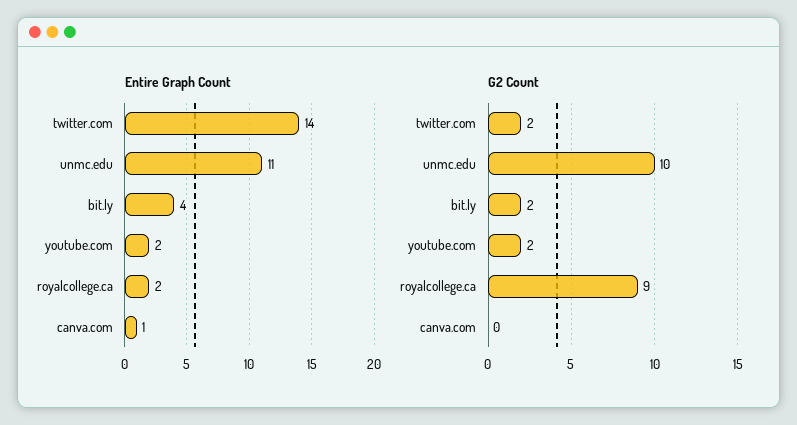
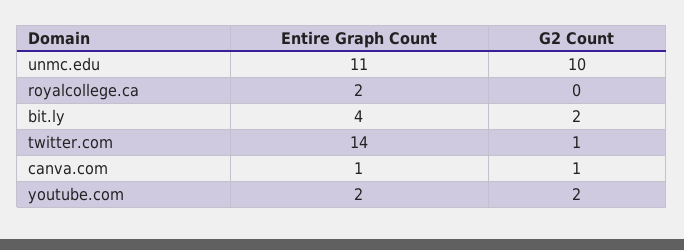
  {
    "Entire Graph Count": {
      "twitter.com": 14,
      "unmc.edu": 11,
      "bit.ly": 4,
      "youtube.com": 2,
      "royalcollege.ca": 2,
      "canva.com": 1
    },
    "G2 Count": {
-     "twitter.com": 2,
+     "twitter.com": 1,
      "unmc.edu": 10,
      "bit.ly": 2,
      "youtube.com": 2,
-     "royalcollege.ca": 9,
+     "royalcollege.ca": 0,
-     "canva.com": 0
+     "canva.com": 1
    }
  }

